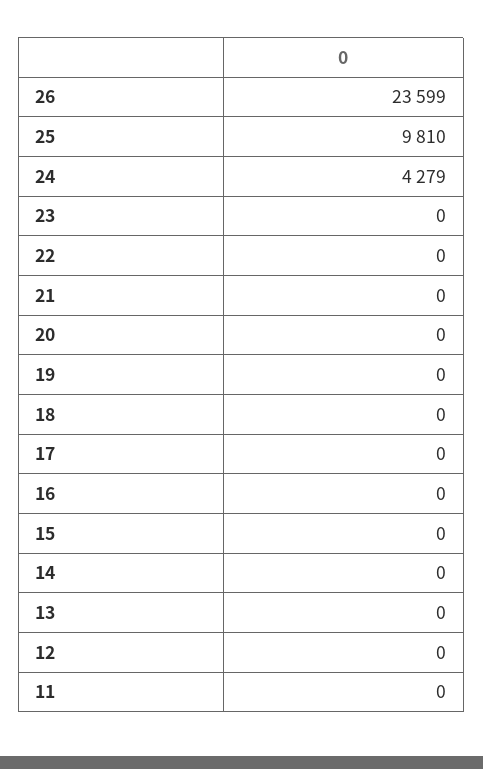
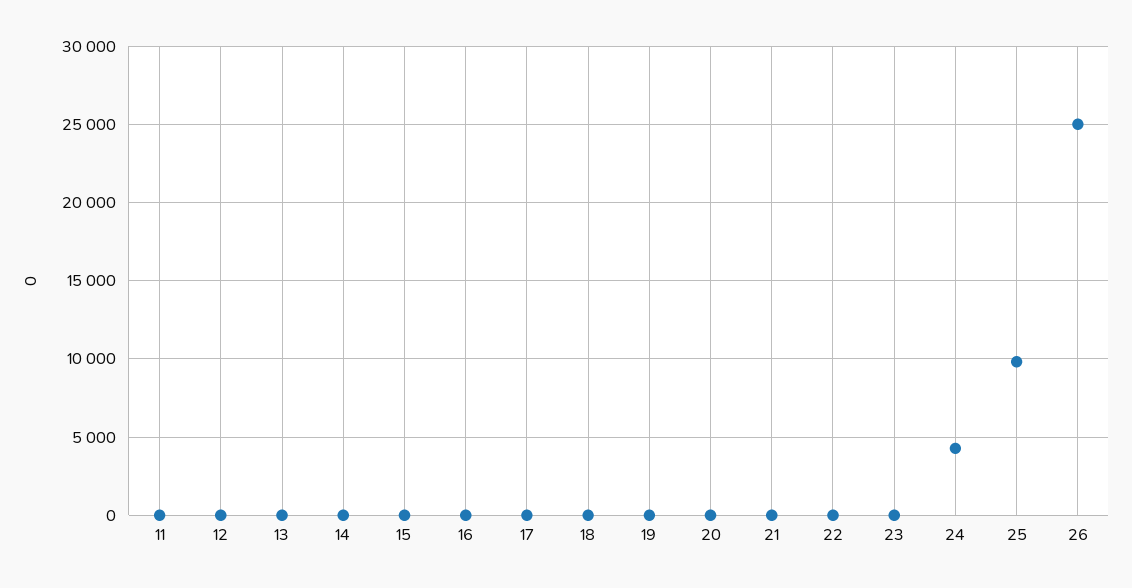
  {
-   "26": 23599,
+   "26": 25000,
    "25": 9810,
    "24": 4279,
    "23": 0,
    "22": 0,
    "21": 0,
    "20": 0,
    "19": 0,
    "18": 0,
    "17": 0,
    "16": 0,
    "15": 0,
    "14": 0,
    "13": 0,
    "12": 0,
    "11": 0
  }

